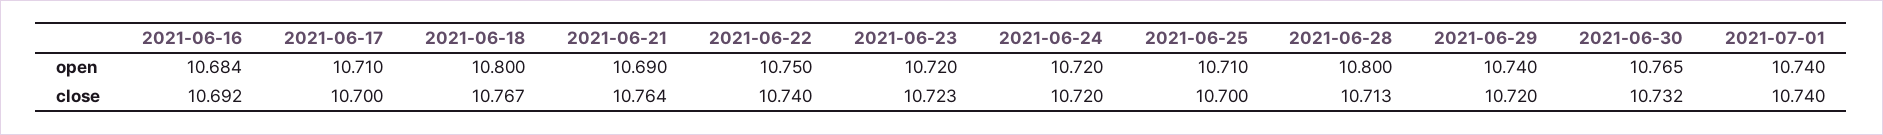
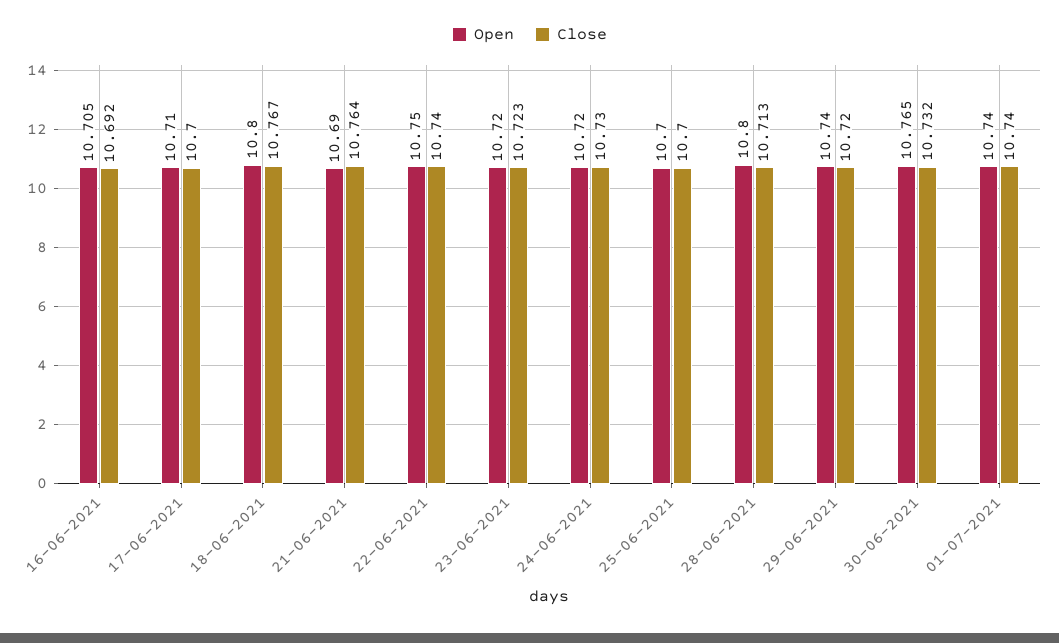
  {
    "open": {
-     "2021-06-16": 10.684,
+     "2021-06-16": 10.705,
      "2021-06-17": 10.71,
      "2021-06-18": 10.8,
      "2021-06-21": 10.69,
      "2021-06-22": 10.75,
      "2021-06-23": 10.72,
      "2021-06-24": 10.72,
-     "2021-06-25": 10.71,
+     "2021-06-25": 10.7,
      "2021-06-28": 10.8,
      "2021-06-29": 10.74,
      "2021-06-30": 10.765,
      "2021-07-01": 10.74
    },
    "close": {
      "2021-06-16": 10.692,
      "2021-06-17": 10.7,
      "2021-06-18": 10.767,
      "2021-06-21": 10.764,
      "2021-06-22": 10.74,
      "2021-06-23": 10.723,
-     "2021-06-24": 10.72,
+     "2021-06-24": 10.73,
      "2021-06-25": 10.7,
      "2021-06-28": 10.713,
      "2021-06-29": 10.72,
      "2021-06-30": 10.732,
      "2021-07-01": 10.74
    }
  }

